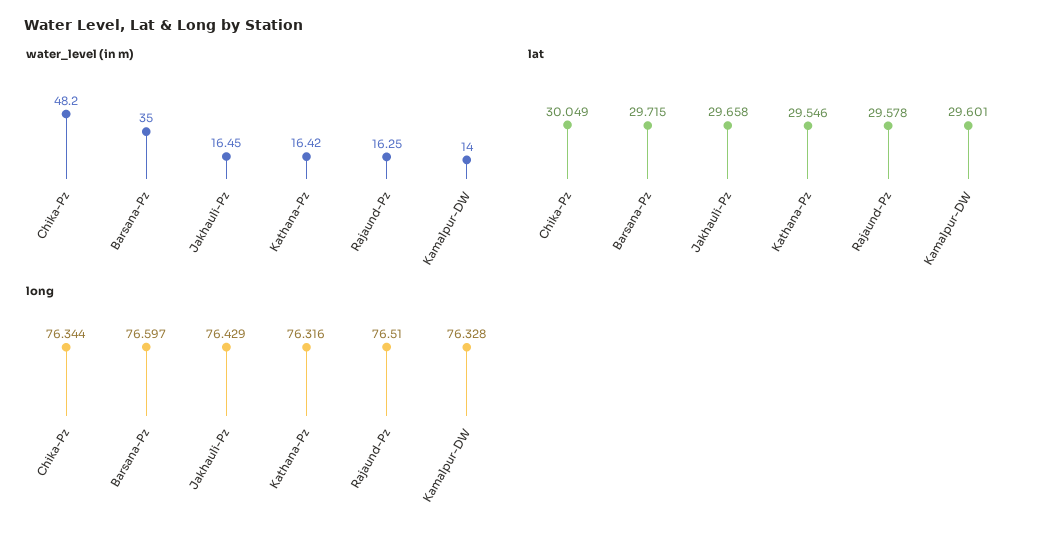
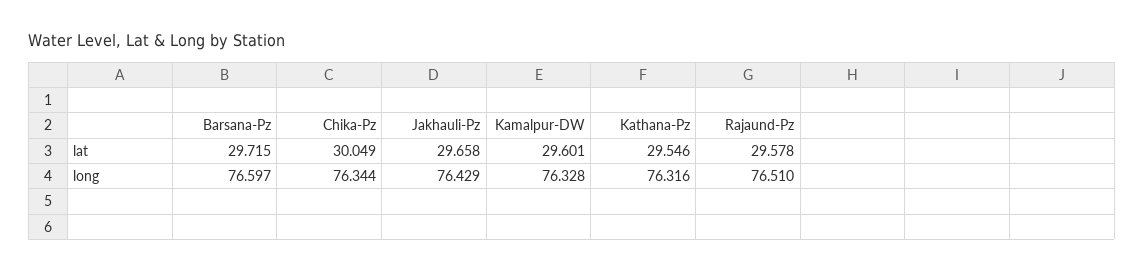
  {
-   "water_level (in m)": {
-     "Chika-Pz": 48.2,
-     "Barsana-Pz": 35,
-     "Jakhauli-Pz": 16.45,
-     "Kathana-Pz": 16.42,
-     "Rajaund-Pz": 16.25,
-     "Kamalpur-DW": 14
-   },
    "lat": {
      "Chika-Pz": 30.049,
      "Barsana-Pz": 29.715,
      "Jakhauli-Pz": 29.658,
      "Kathana-Pz": 29.546,
      "Rajaund-Pz": 29.578,
      "Kamalpur-DW": 29.601
    },
    "long": {
      "Chika-Pz": 76.344,
      "Barsana-Pz": 76.597,
      "Jakhauli-Pz": 76.429,
      "Kathana-Pz": 76.316,
      "Rajaund-Pz": 76.51,
      "Kamalpur-DW": 76.328
    }
  }

